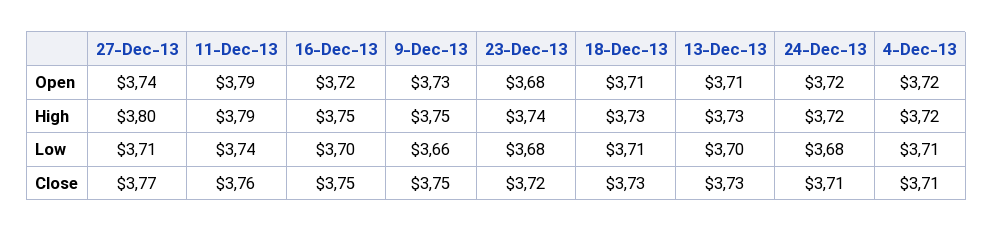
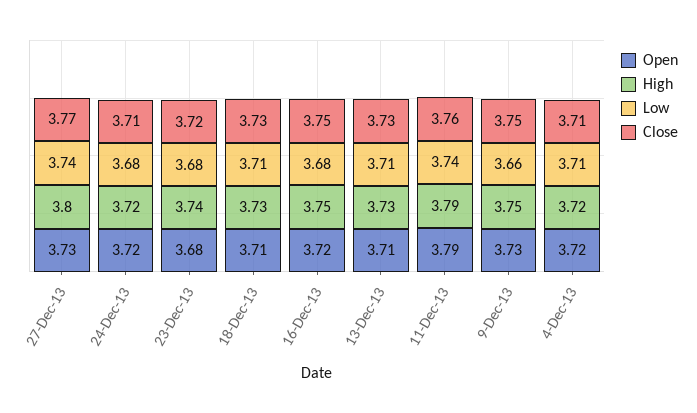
  {
    "Open": {
-     "27-Dec-13": 3.74,
+     "27-Dec-13": 3.73,
      "11-Dec-13": 3.79,
      "16-Dec-13": 3.72,
      "9-Dec-13": 3.73,
      "23-Dec-13": 3.68,
      "18-Dec-13": 3.71,
      "13-Dec-13": 3.71,
      "24-Dec-13": 3.72,
      "4-Dec-13": 3.72
    },
    "High": {
      "27-Dec-13": 3.8,
      "11-Dec-13": 3.79,
      "16-Dec-13": 3.75,
      "9-Dec-13": 3.75,
      "23-Dec-13": 3.74,
      "18-Dec-13": 3.73,
      "13-Dec-13": 3.73,
      "24-Dec-13": 3.72,
      "4-Dec-13": 3.72
    },
    "Low": {
-     "27-Dec-13": 3.71,
+     "27-Dec-13": 3.74,
      "11-Dec-13": 3.74,
-     "16-Dec-13": 3.7,
+     "16-Dec-13": 3.68,
      "9-Dec-13": 3.66,
      "23-Dec-13": 3.68,
      "18-Dec-13": 3.71,
-     "13-Dec-13": 3.7,
+     "13-Dec-13": 3.71,
      "24-Dec-13": 3.68,
      "4-Dec-13": 3.71
    },
    "Close": {
      "27-Dec-13": 3.77,
      "11-Dec-13": 3.76,
      "16-Dec-13": 3.75,
      "9-Dec-13": 3.75,
      "23-Dec-13": 3.72,
      "18-Dec-13": 3.73,
      "13-Dec-13": 3.73,
      "24-Dec-13": 3.71,
      "4-Dec-13": 3.71
    }
  }

